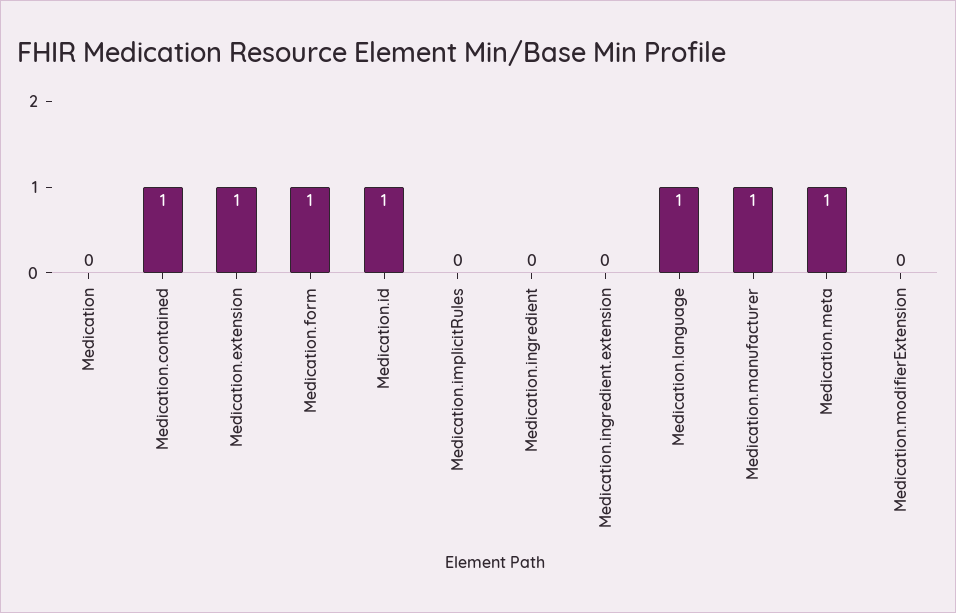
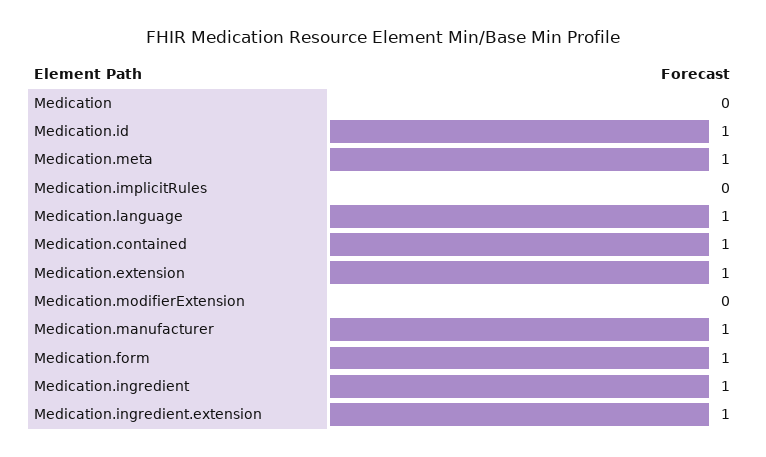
  {
    "Medication": 0,
    "Medication.contained": 1,
    "Medication.extension": 1,
    "Medication.form": 1,
    "Medication.id": 1,
    "Medication.implicitRules": 0,
-   "Medication.ingredient": 0,
+   "Medication.ingredient": 1,
-   "Medication.ingredient.extension": 0,
+   "Medication.ingredient.extension": 1,
    "Medication.language": 1,
    "Medication.manufacturer": 1,
    "Medication.meta": 1,
    "Medication.modifierExtension": 0
  }

